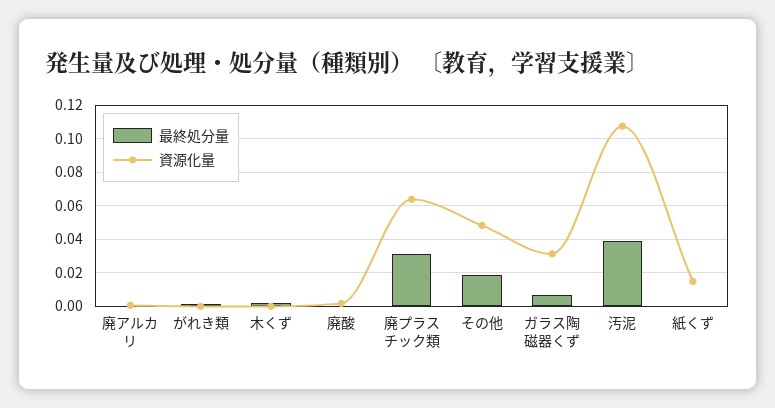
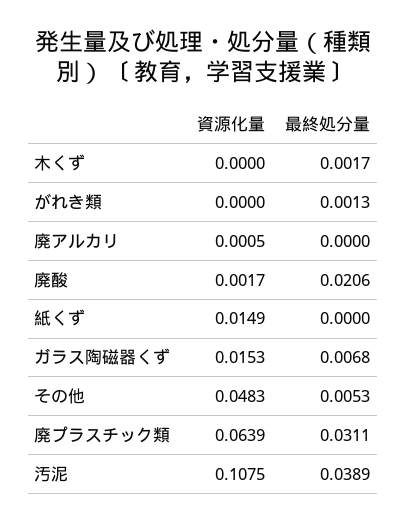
  {
    "最終処分量": {
      "廃アルカリ": 0,
      "がれき類": 0.0013,
      "木くず": 0.0017,
-     "廃酸": 0,
+     "廃酸": 0.0206,
      "廃プラスチック類": 0.0311,
-     "その他": 0.02,
+     "その他": 0.0053,
      "ガラス陶磁器くず": 0.0068,
      "汚泥": 0.0389,
      "紙くず": 0
    },
    "資源化量": {
      "廃アルカリ": 0.0005,
      "がれき類": 0,
      "木くず": 0,
      "廃酸": 0.0017,
      "廃プラスチック類": 0.0639,
      "その他": 0.0483,
-     "ガラス陶磁器くず": 0.03,
+     "ガラス陶磁器くず": 0.0153,
      "汚泥": 0.1075,
      "紙くず": 0.0149
    }
  }

